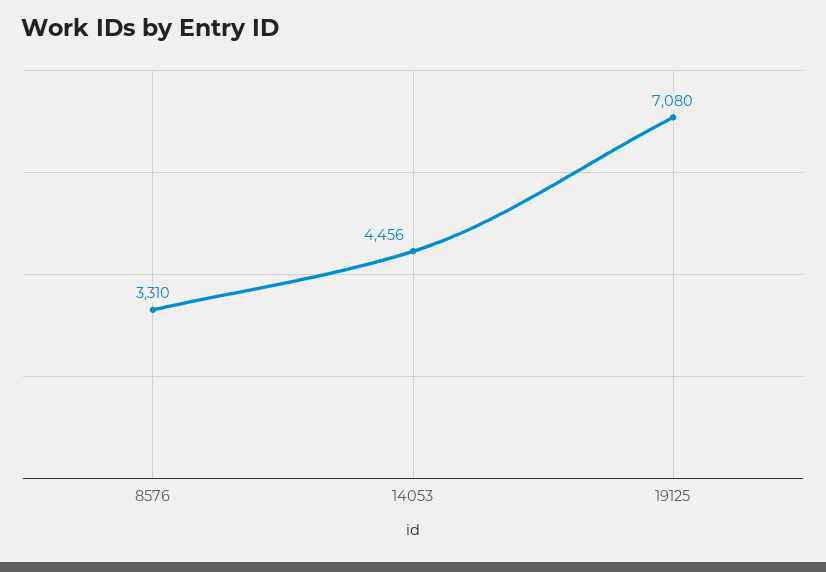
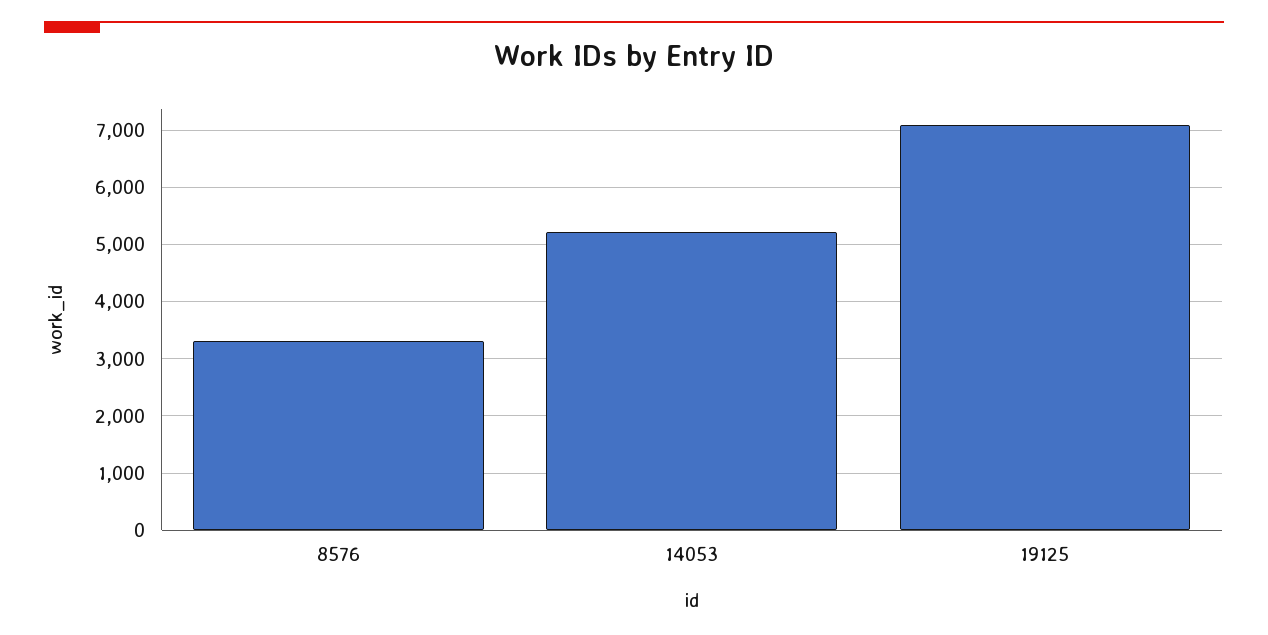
  {
    "8576": 3310,
-   "14053": 4456,
+   "14053": 5200,
    "19125": 7080
  }

